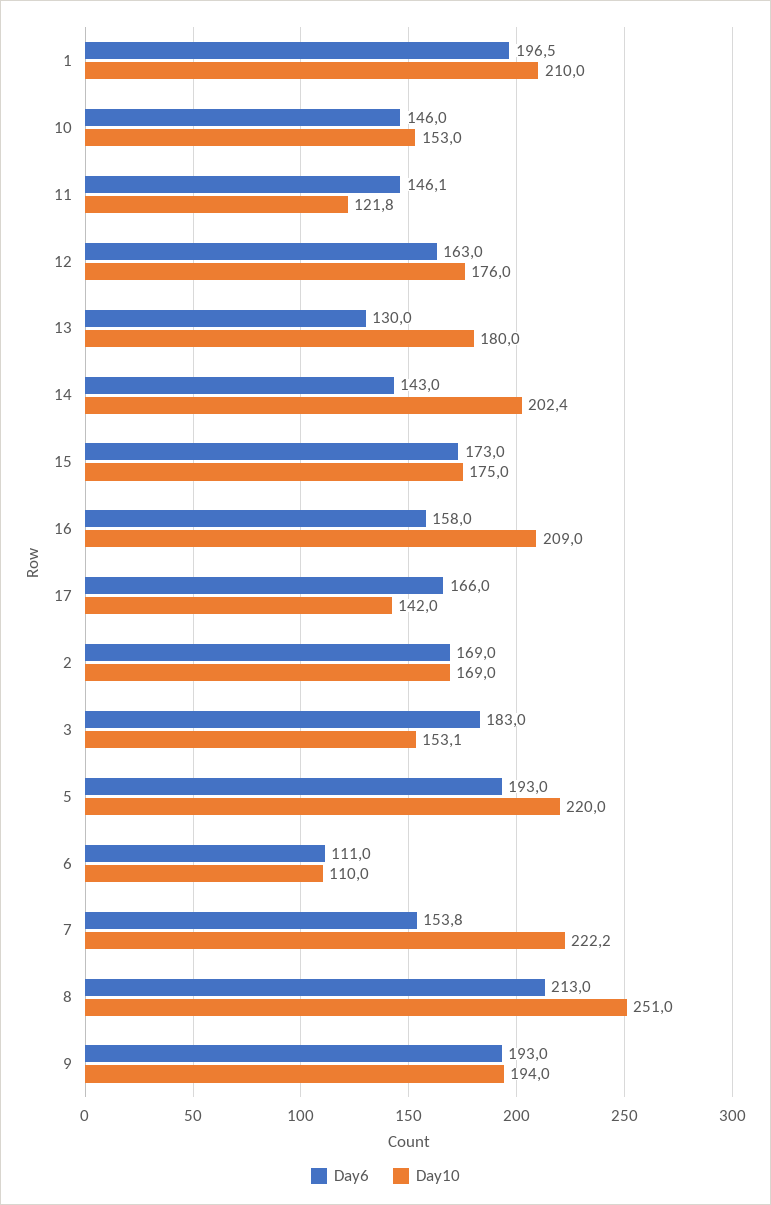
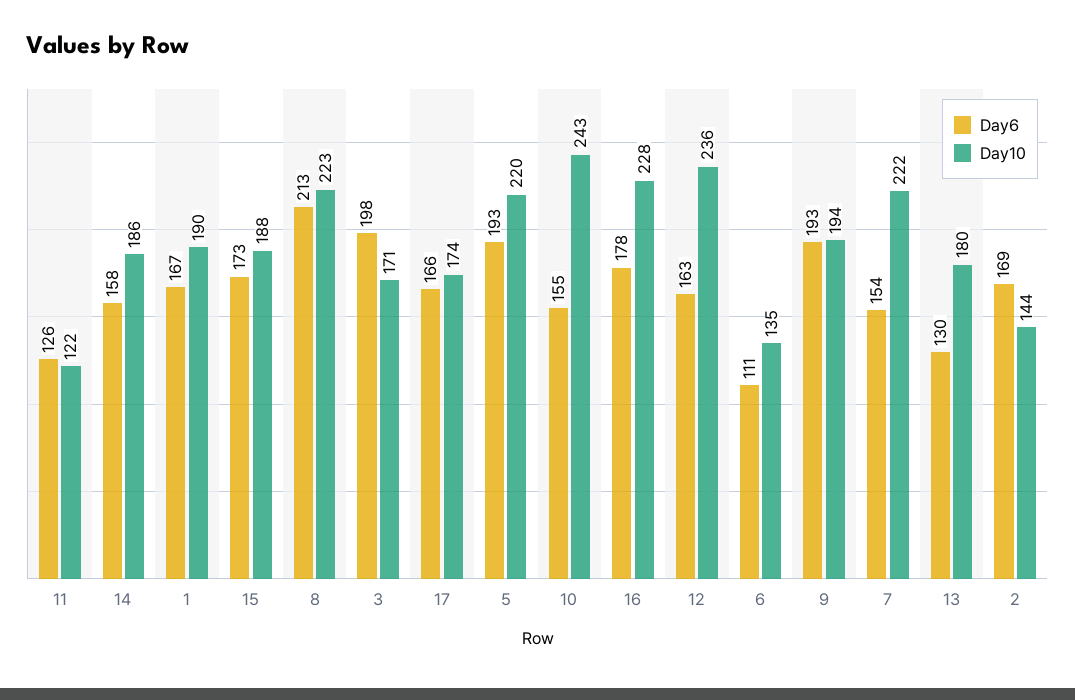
  {
    "Day6": {
-     "1": 196.5,
+     "1": 167,
-     "10": 146,
+     "10": 155,
-     "11": 146.1,
+     "11": 126,
      "12": 163,
      "13": 130,
-     "14": 143,
+     "14": 158,
      "15": 173,
-     "16": 158,
+     "16": 178,
      "17": 166,
      "2": 169,
-     "3": 183,
+     "3": 198,
      "5": 193,
      "6": 111,
      "7": 153.8,
      "8": 213,
      "9": 193
    },
    "Day10": {
-     "1": 210,
+     "1": 190,
-     "10": 153,
+     "10": 243,
      "11": 121.8,
-     "12": 176,
+     "12": 236,
      "13": 180,
-     "14": 202.4,
+     "14": 186,
-     "15": 175,
+     "15": 188,
-     "16": 209,
+     "16": 228,
-     "17": 142,
+     "17": 174,
-     "2": 169,
+     "2": 144,
-     "3": 153.1,
+     "3": 171,
      "5": 220,
-     "6": 110,
+     "6": 135,
      "7": 222.2,
-     "8": 251,
+     "8": 223,
      "9": 194
    }
  }

